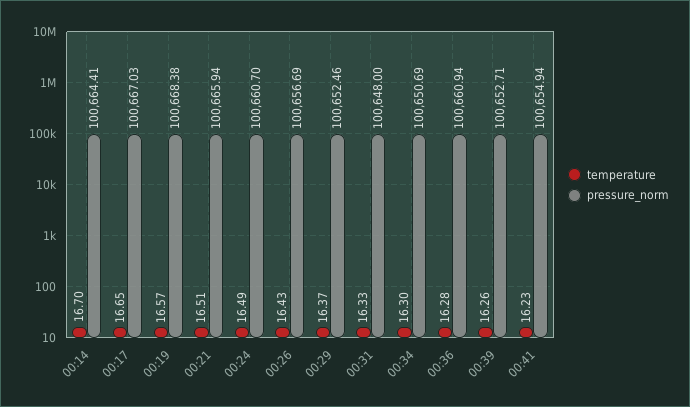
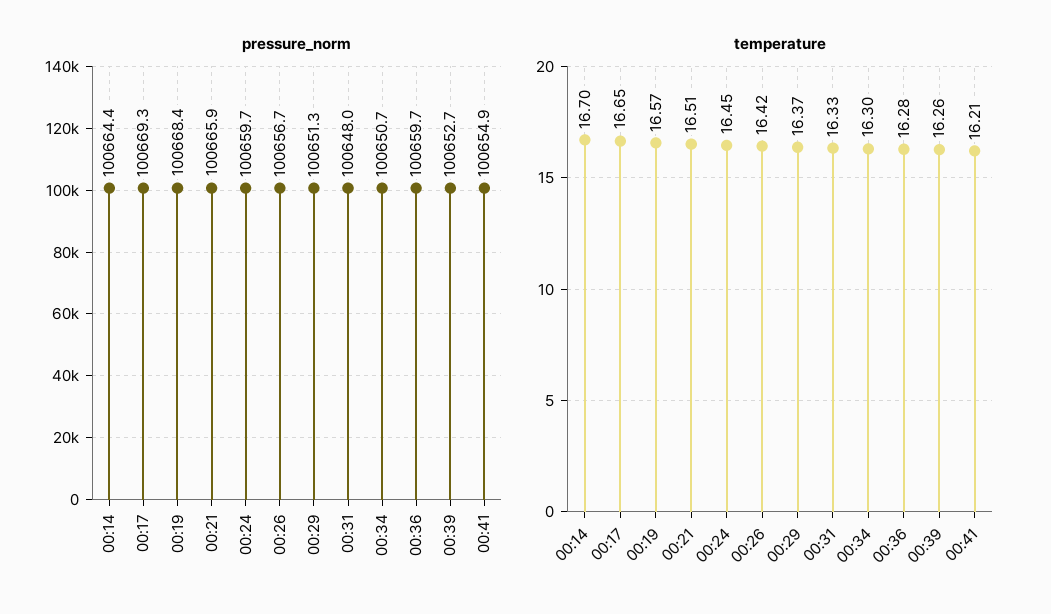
  {
    "temperature": {
      "00:14": 16.7,
      "00:17": 16.65,
      "00:19": 16.57,
      "00:21": 16.51,
-     "00:24": 16.49,
+     "00:24": 16.45,
-     "00:26": 16.43,
+     "00:26": 16.42,
      "00:29": 16.37,
      "00:31": 16.33,
      "00:34": 16.3,
      "00:36": 16.28,
      "00:39": 16.26,
-     "00:41": 16.23
+     "00:41": 16.21
    },
    "pressure_norm": {
      "00:14": 100664.41,
-     "00:17": 100667.03,
+     "00:17": 100669.3,
      "00:19": 100668.38,
      "00:21": 100665.94,
-     "00:24": 100660.7,
+     "00:24": 100659.7,
      "00:26": 100656.69,
-     "00:29": 100652.46,
+     "00:29": 100651.3,
      "00:31": 100648,
      "00:34": 100650.69,
-     "00:36": 100660.94,
+     "00:36": 100659.7,
      "00:39": 100652.71,
      "00:41": 100654.94
    }
  }

